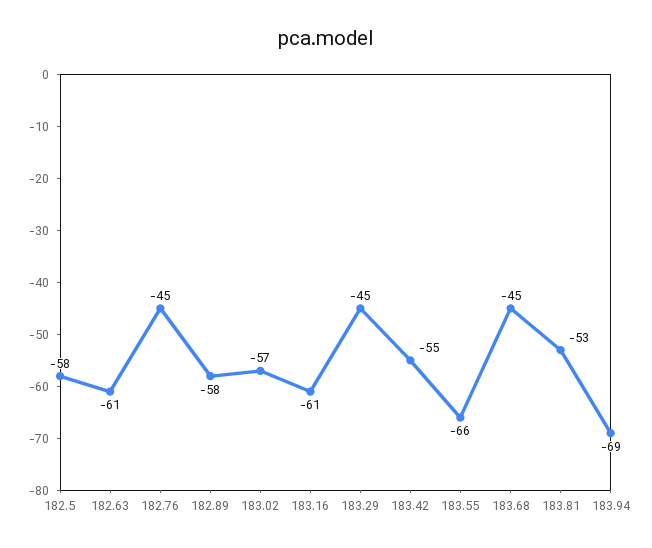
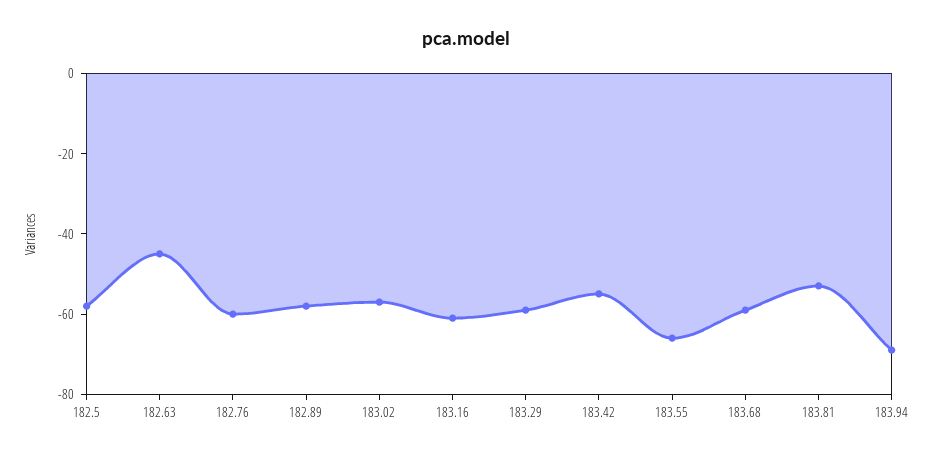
  {
    "182.5": -58,
-   "182.63": -61,
+   "182.63": -45,
-   "182.76": -45,
+   "182.76": -60,
    "182.89": -58,
    "183.02": -57,
    "183.16": -61,
-   "183.29": -45,
+   "183.29": -60,
    "183.42": -55,
    "183.55": -66,
-   "183.68": -45,
+   "183.68": -60,
    "183.81": -53,
    "183.94": -69
  }

